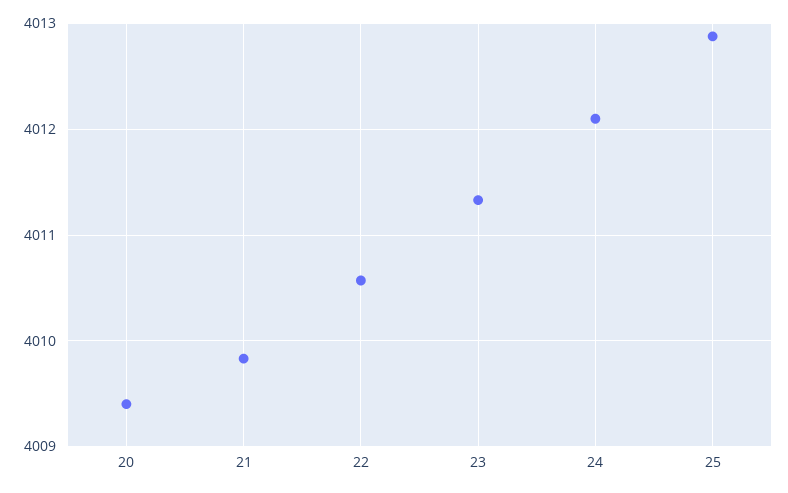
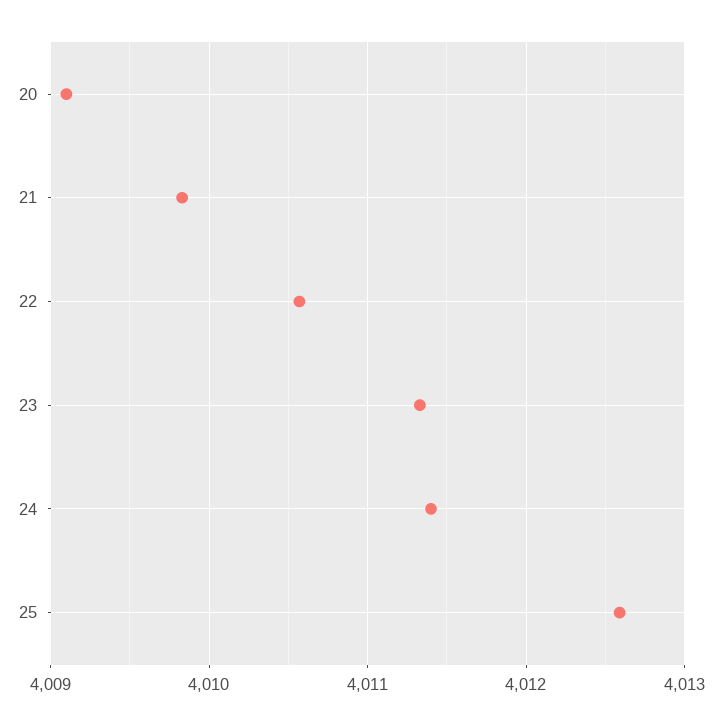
  {
-   "20": 4009.4,
+   "20": 4009.1,
    "21": 4009.8,
    "22": 4010.6,
    "23": 4011.3,
-   "24": 4012.1,
+   "24": 4011.4,
-   "25": 4012.9
+   "25": 4012.6
  }

